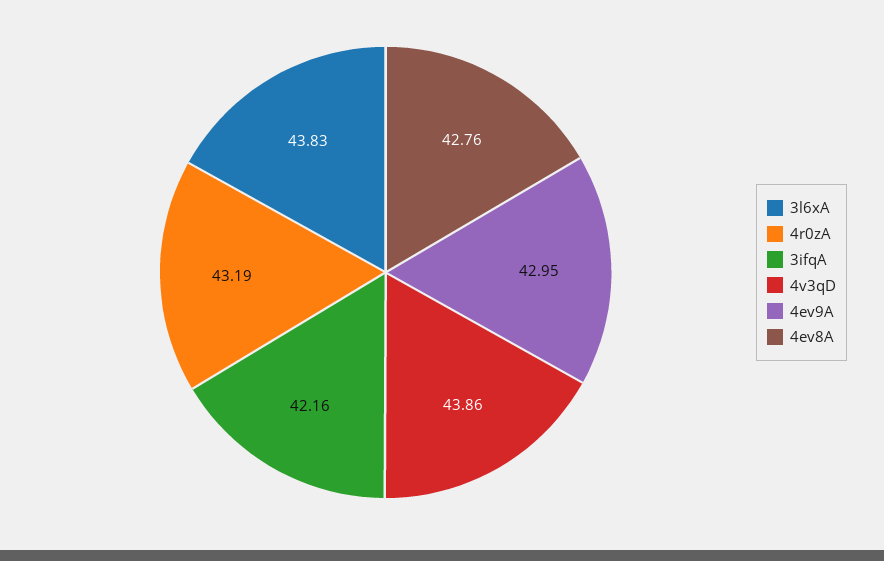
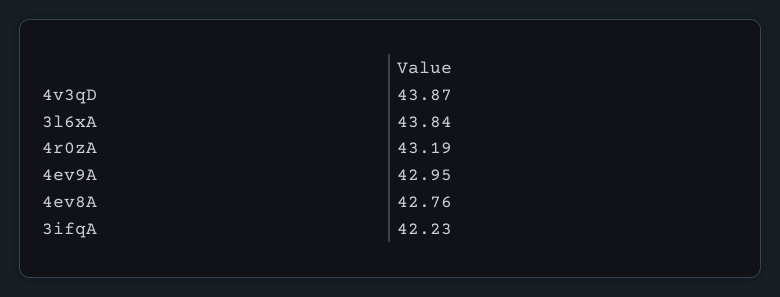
  {
-   "3l6xA": 43.83,
+   "3l6xA": 43.84,
    "4r0zA": 43.19,
-   "3ifqA": 42.16,
+   "3ifqA": 42.23,
-   "4v3qD": 43.86,
+   "4v3qD": 43.87,
    "4ev9A": 42.95,
    "4ev8A": 42.76
  }

